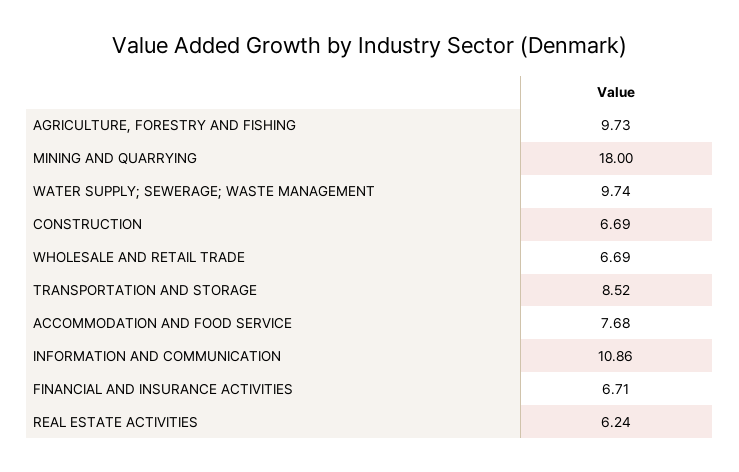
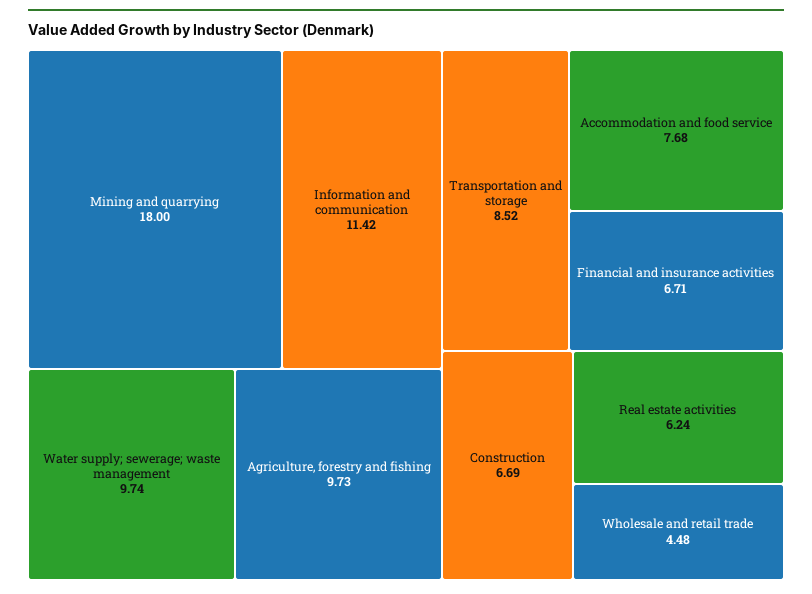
  {
    "AGRICULTURE, FORESTRY AND FISHING": 9.73,
    "MINING AND QUARRYING": 18,
    "WATER SUPPLY; SEWERAGE; WASTE MANAGEMENT": 9.74,
    "CONSTRUCTION": 6.69,
-   "WHOLESALE AND RETAIL TRADE": 6.69,
+   "WHOLESALE AND RETAIL TRADE": 4.48,
    "TRANSPORTATION AND STORAGE": 8.52,
    "ACCOMMODATION AND FOOD SERVICE": 7.68,
-   "INFORMATION AND COMMUNICATION": 10.86,
+   "INFORMATION AND COMMUNICATION": 11.42,
    "FINANCIAL AND INSURANCE ACTIVITIES": 6.71,
    "REAL ESTATE ACTIVITIES": 6.24
  }

